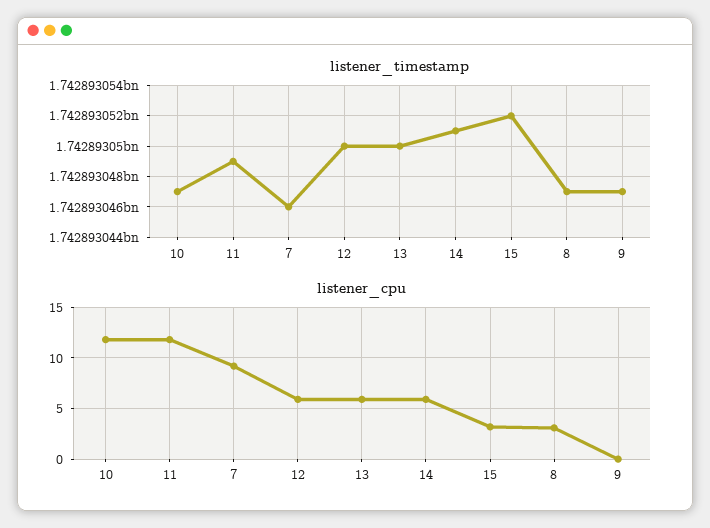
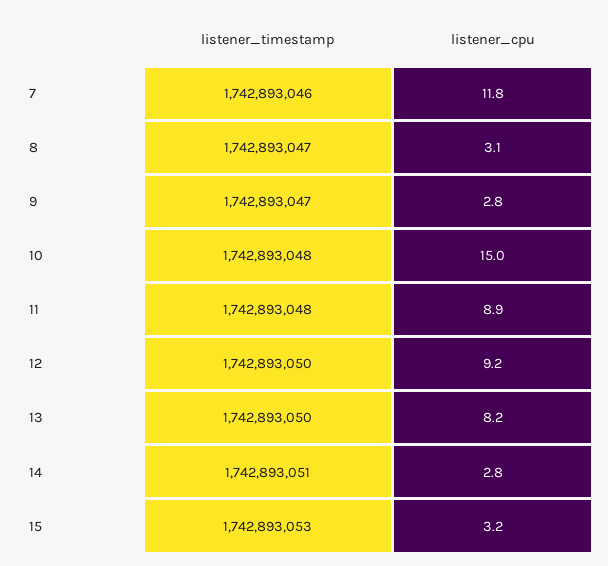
  {
    "listener_timestamp": {
-     "10": 1742893047,
+     "10": 1742893048,
-     "11": 1742893049,
+     "11": 1742893048,
      "7": 1742893046,
      "12": 1742893050,
      "13": 1742893050,
      "14": 1742893051,
-     "15": 1742893052,
+     "15": 1742893053,
      "8": 1742893047,
      "9": 1742893047
    },
    "listener_cpu": {
-     "10": 12,
+     "10": 15,
-     "11": 12,
+     "11": 8.9,
-     "7": 9,
+     "7": 11.8,
-     "12": 6,
+     "12": 9.2,
-     "13": 6,
+     "13": 8.2,
-     "14": 6,
+     "14": 2.8,
      "15": 3.2,
      "8": 3.1,
-     "9": 0
+     "9": 2.8
    }
  }

